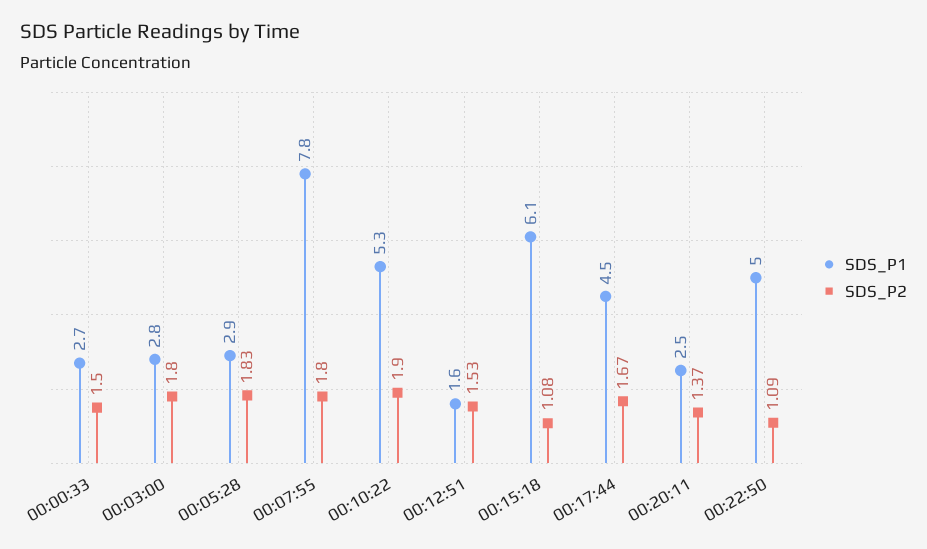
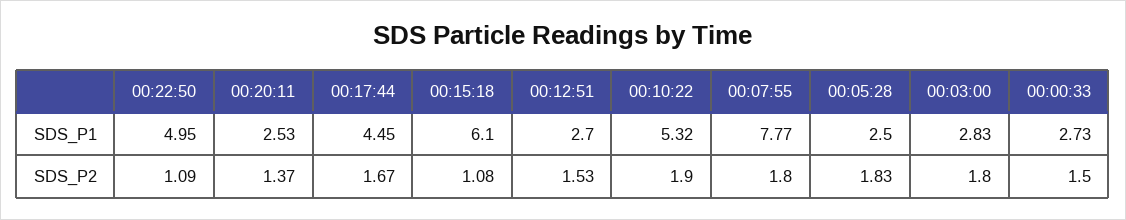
  {
    "SDS_P1": {
      "00:00:33": 2.73,
      "00:03:00": 2.83,
-     "00:05:28": 2.9,
+     "00:05:28": 2.5,
      "00:07:55": 7.77,
      "00:10:22": 5.32,
-     "00:12:51": 1.6,
+     "00:12:51": 2.7,
      "00:15:18": 6.1,
      "00:17:44": 4.45,
      "00:20:11": 2.53,
      "00:22:50": 4.95
    },
    "SDS_P2": {
      "00:00:33": 1.5,
      "00:03:00": 1.8,
      "00:05:28": 1.83,
      "00:07:55": 1.8,
      "00:10:22": 1.9,
      "00:12:51": 1.53,
      "00:15:18": 1.08,
      "00:17:44": 1.67,
      "00:20:11": 1.37,
      "00:22:50": 1.09
    }
  }

